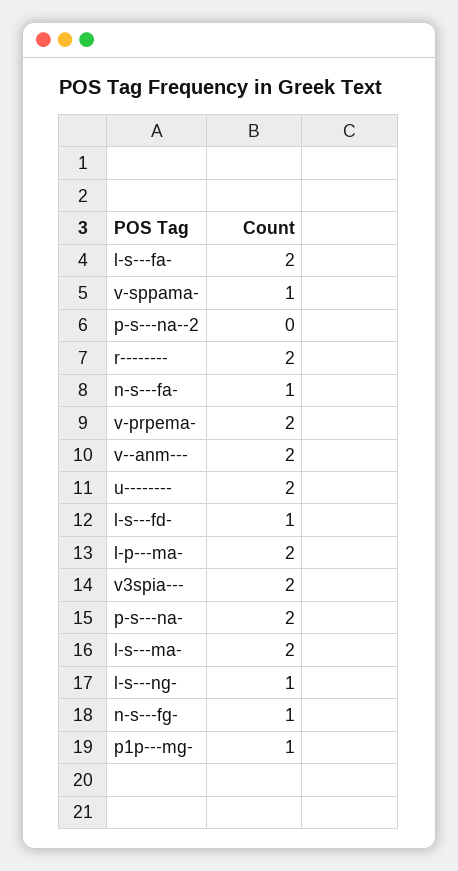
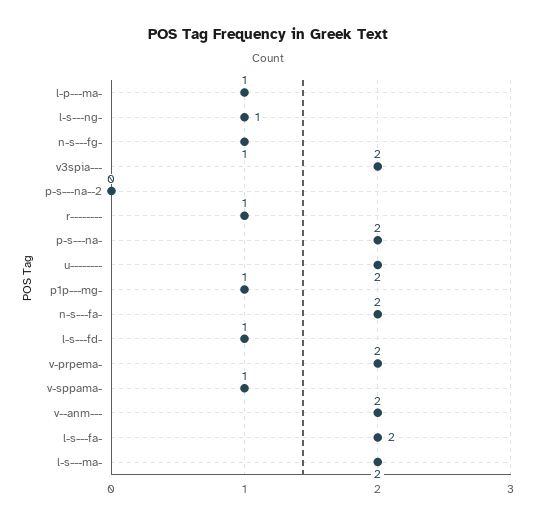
  {
    "l-s---fa-": 2,
    "v-sppama-": 1,
    "p-s---na--2": 0,
-   "r--------": 2,
+   "r--------": 1,
-   "n-s---fa-": 1,
+   "n-s---fa-": 2,
    "v-prpema-": 2,
    "v--anm---": 2,
    "u--------": 2,
    "l-s---fd-": 1,
-   "l-p---ma-": 2,
+   "l-p---ma-": 1,
    "v3spia---": 2,
    "p-s---na-": 2,
    "l-s---ma-": 2,
    "l-s---ng-": 1,
    "n-s---fg-": 1,
    "p1p---mg-": 1
  }

